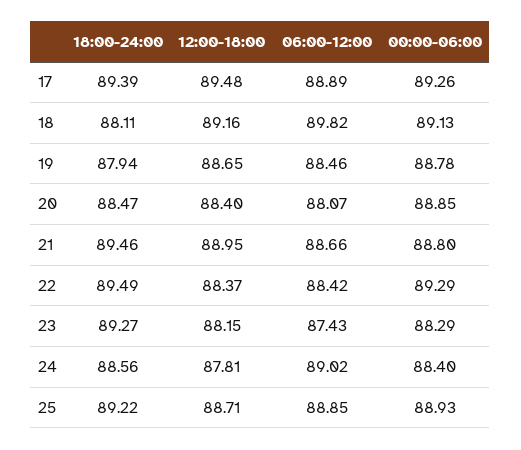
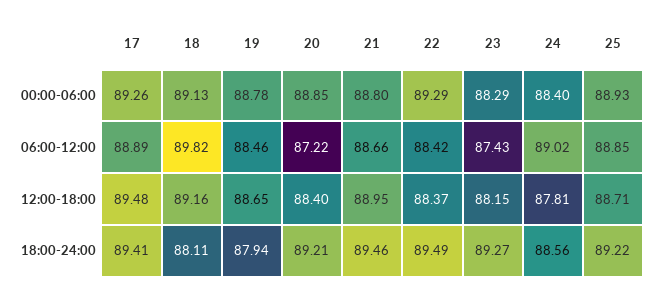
  {
    "18:00-24:00": {
-     "17": 89.39,
+     "17": 89.41,
      "18": 88.11,
      "19": 87.94,
-     "20": 88.47,
+     "20": 89.21,
      "21": 89.46,
      "22": 89.49,
      "23": 89.27,
      "24": 88.56,
      "25": 89.22
    },
    "12:00-18:00": {
      "17": 89.48,
      "18": 89.16,
      "19": 88.65,
      "20": 88.4,
      "21": 88.95,
      "22": 88.37,
      "23": 88.15,
      "24": 87.81,
      "25": 88.71
    },
    "06:00-12:00": {
      "17": 88.89,
      "18": 89.82,
      "19": 88.46,
-     "20": 88.07,
+     "20": 87.22,
      "21": 88.66,
      "22": 88.42,
      "23": 87.43,
      "24": 89.02,
      "25": 88.85
    },
    "00:00-06:00": {
      "17": 89.26,
      "18": 89.13,
      "19": 88.78,
      "20": 88.85,
      "21": 88.8,
      "22": 89.29,
      "23": 88.29,
      "24": 88.4,
      "25": 88.93
    }
  }

